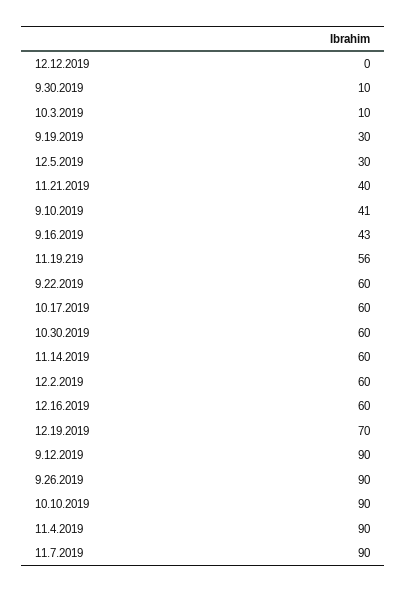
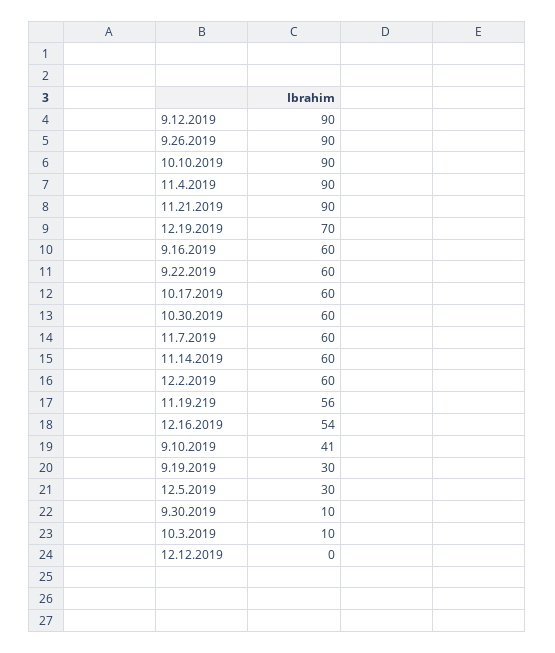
  {
    "12.12.2019": 0,
    "9.30.2019": 10,
    "10.3.2019": 10,
    "9.19.2019": 30,
    "12.5.2019": 30,
-   "11.21.2019": 40,
+   "11.21.2019": 90,
    "9.10.2019": 41,
-   "9.16.2019": 43,
+   "9.16.2019": 60,
    "11.19.219": 56,
    "9.22.2019": 60,
    "10.17.2019": 60,
    "10.30.2019": 60,
    "11.14.2019": 60,
    "12.2.2019": 60,
-   "12.16.2019": 60,
+   "12.16.2019": 54,
    "12.19.2019": 70,
    "9.12.2019": 90,
    "9.26.2019": 90,
    "10.10.2019": 90,
    "11.4.2019": 90,
-   "11.7.2019": 90
+   "11.7.2019": 60
  }

